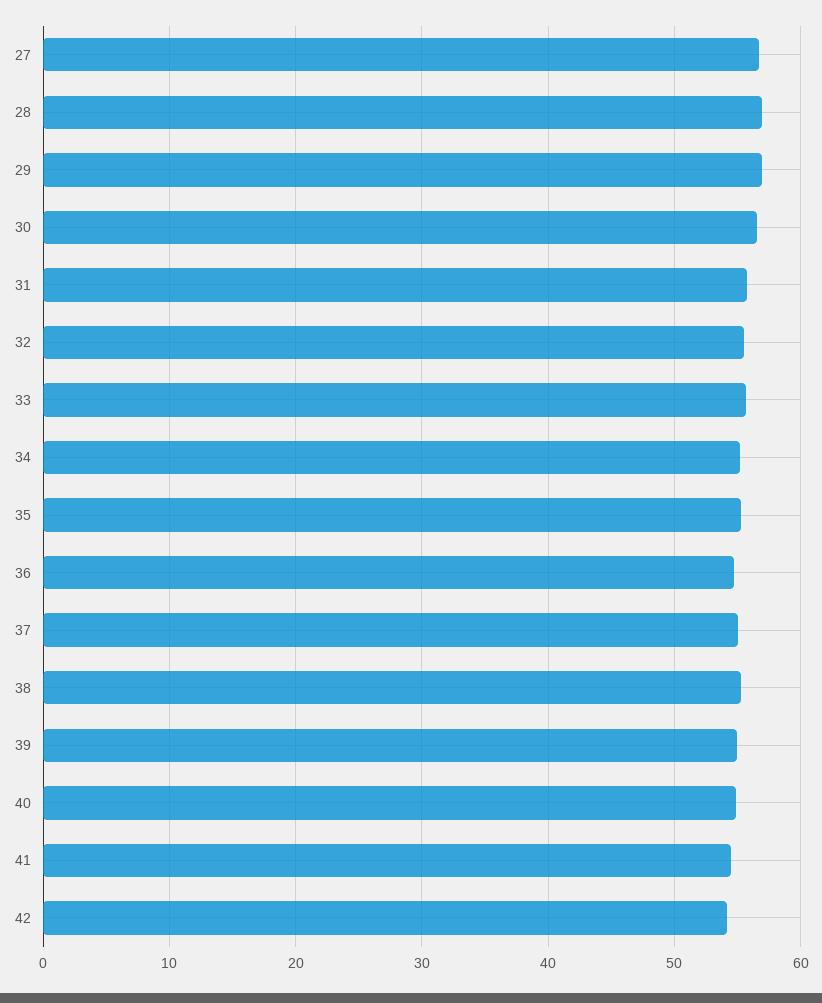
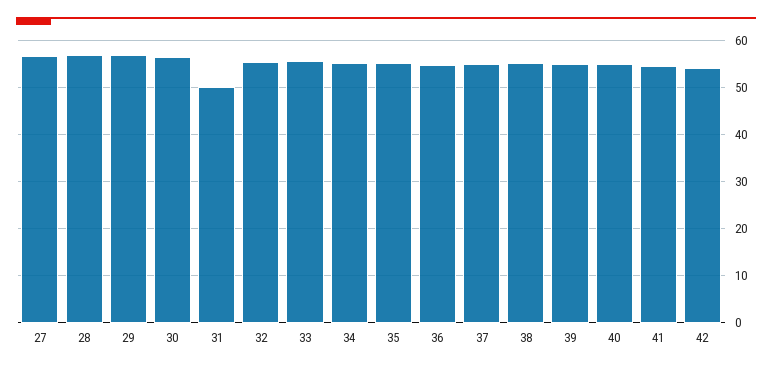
  {
    "27": 57,
    "28": 57,
    "29": 57,
    "30": 57,
-   "31": 56,
+   "31": 50,
    "32": 55,
    "33": 56,
    "34": 55,
    "35": 55,
    "36": 55,
    "37": 55,
    "38": 55,
    "39": 55,
    "40": 55,
    "41": 55,
    "42": 54
  }

